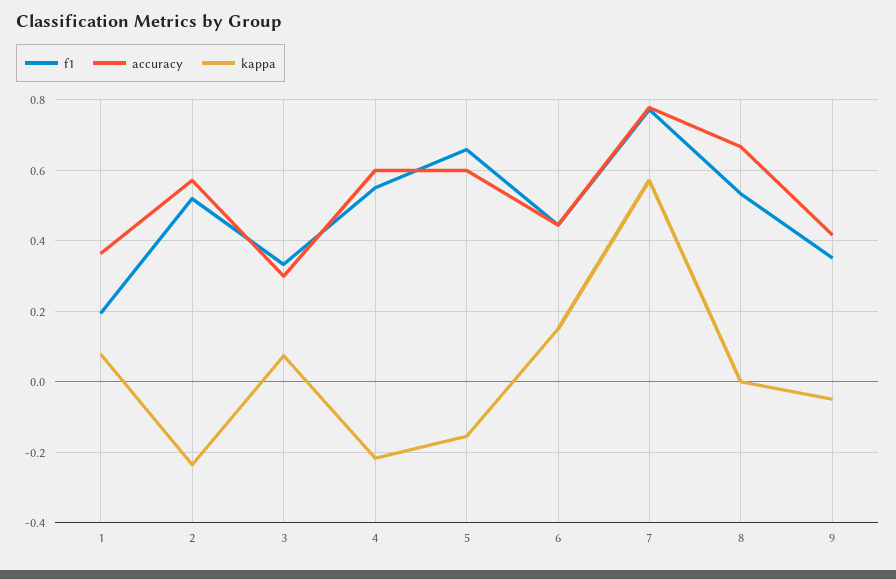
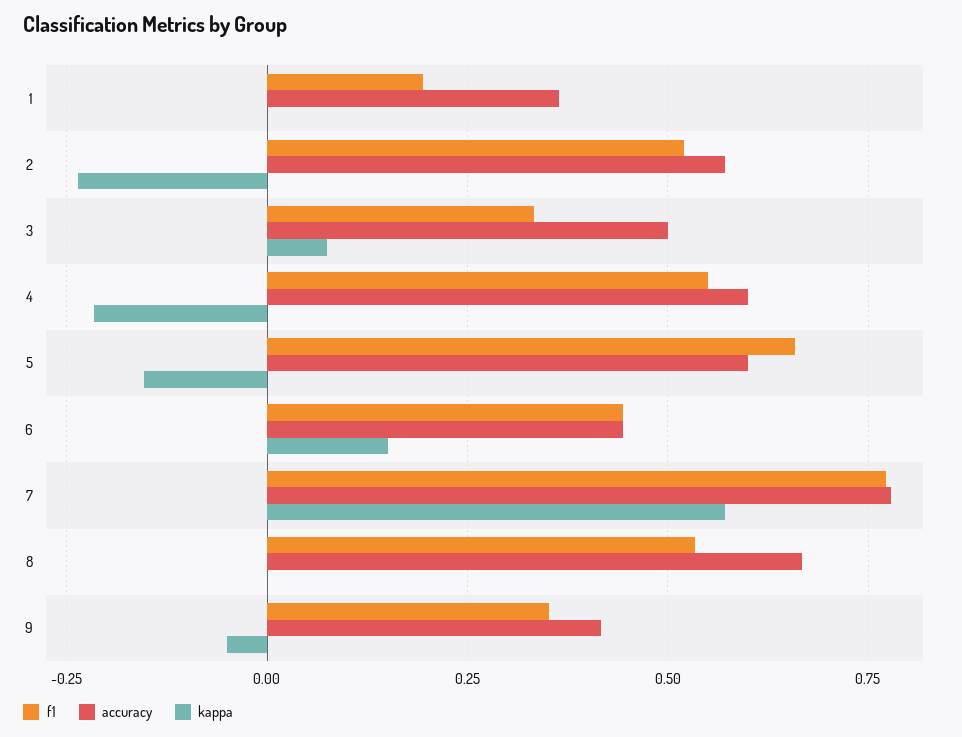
  {
    "f1": {
      "1": 0.2,
      "2": 0.52,
      "3": 0.34,
      "4": 0.56,
      "5": 0.66,
      "6": 0.44,
      "7": 0.78,
      "8": 0.54,
      "9": 0.36
    },
    "accuracy": {
      "1": 0.36,
      "2": 0.58,
-     "3": 0.3,
+     "3": 0.5,
      "4": 0.6,
      "5": 0.6,
      "6": 0.44,
      "7": 0.78,
      "8": 0.66,
      "9": 0.42
    },
    "kappa": {
-     "1": 0.08,
+     "1": 0,
      "2": -0.24,
      "3": 0.08,
      "4": -0.22,
      "5": -0.16,
      "6": 0.16,
      "7": 0.58,
      "8": 0,
      "9": -0.06
    }
  }

